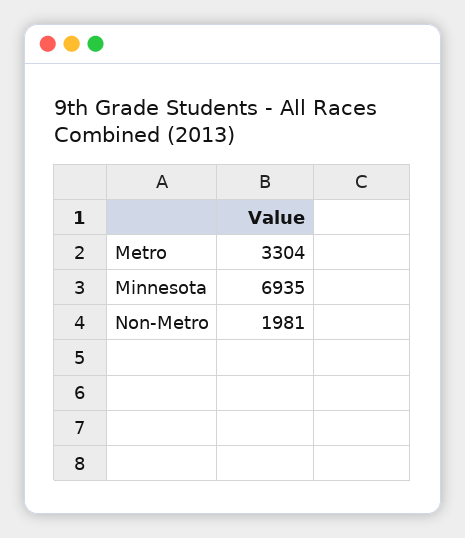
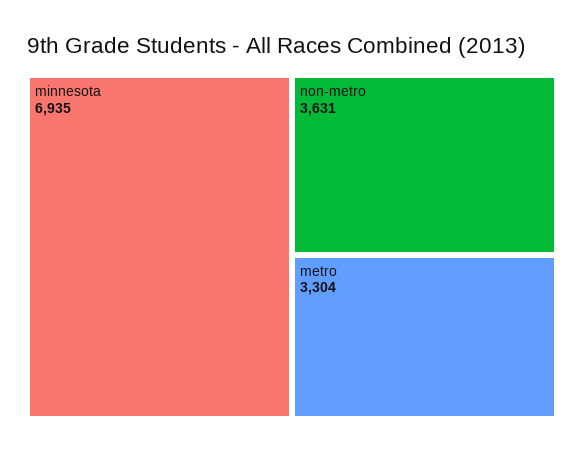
  {
    "Metro": 3304,
    "Minnesota": 6935,
-   "Non-Metro": 1981
+   "Non-Metro": 3631
  }

